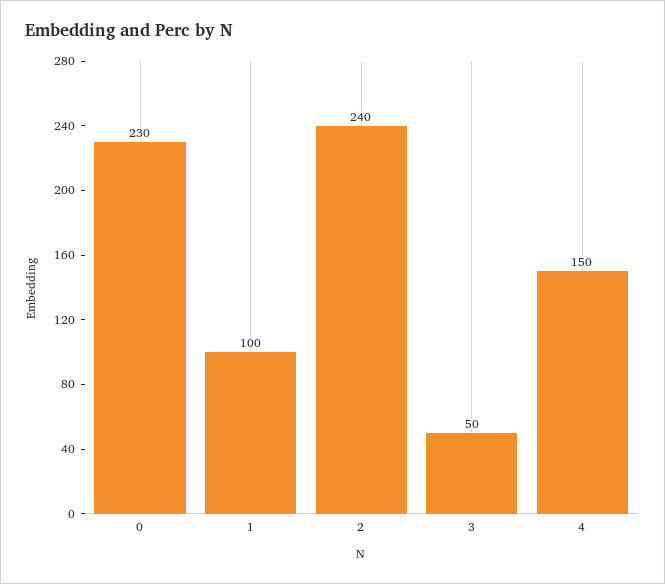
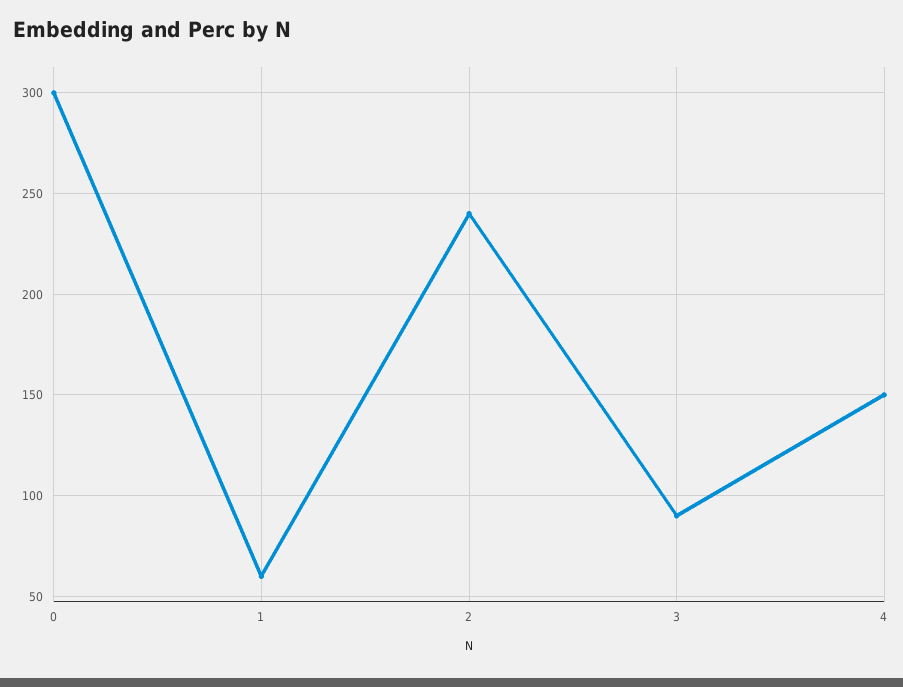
  {
-   "0": 230,
+   "0": 300,
-   "1": 100,
+   "1": 60,
    "2": 240,
-   "3": 50,
+   "3": 90,
    "4": 150
  }

